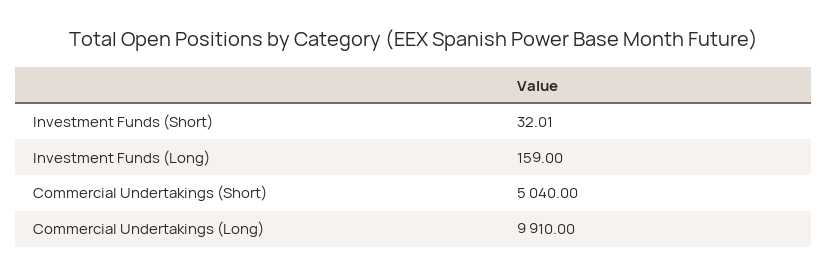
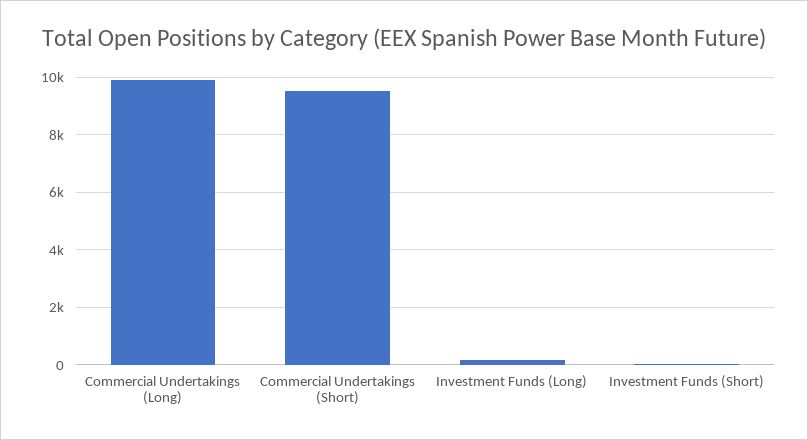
  {
    "Investment Funds (Short)": 32.01,
    "Investment Funds (Long)": 159,
-   "Commercial Undertakings (Short)": 5040,
+   "Commercial Undertakings (Short)": 9500,
    "Commercial Undertakings (Long)": 9910
  }

